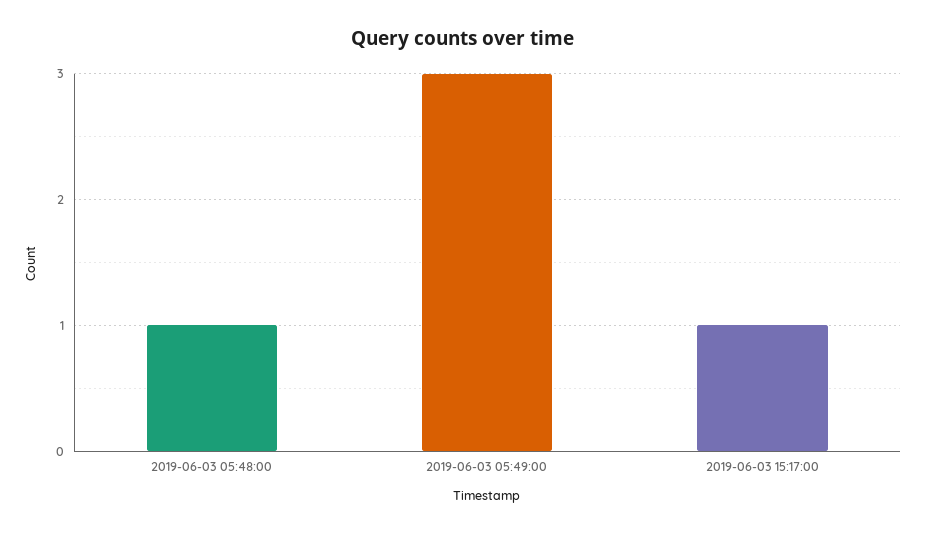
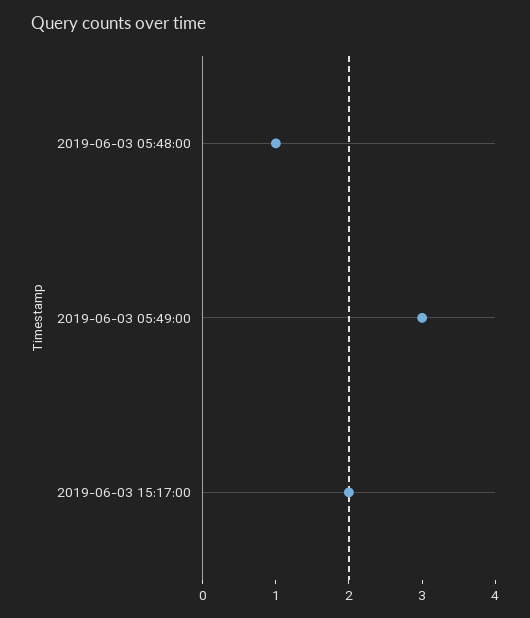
  {
    "2019-06-03 05:48:00": 1,
    "2019-06-03 05:49:00": 3,
-   "2019-06-03 15:17:00": 1
+   "2019-06-03 15:17:00": 2
  }

